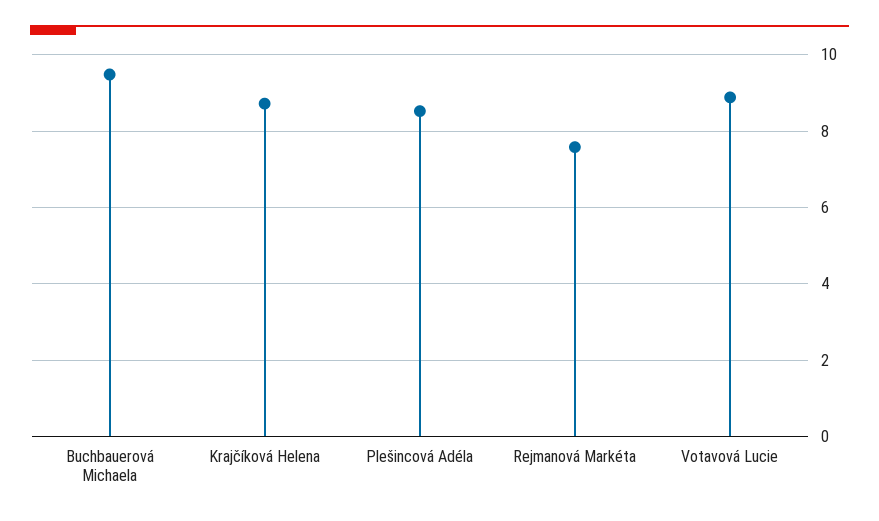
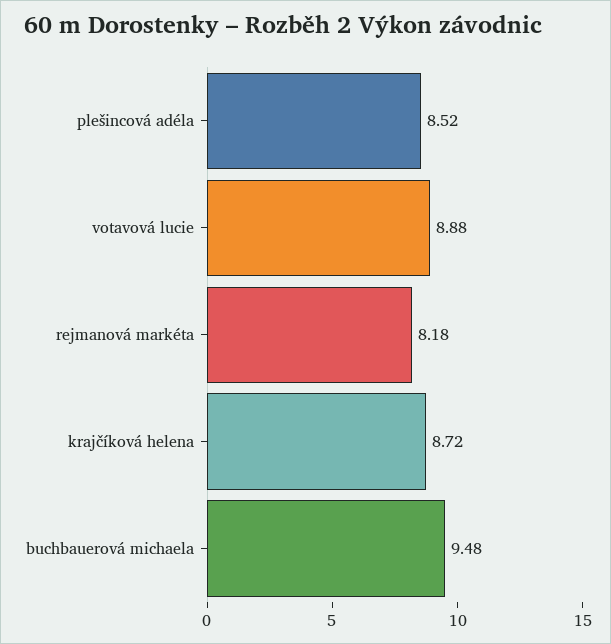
  {
    "Buchbauerová Michaela": 9.48,
    "Krajčíková Helena": 8.72,
    "Plešincová Adéla": 8.52,
-   "Rejmanová Markéta": 7.6,
+   "Rejmanová Markéta": 8.18,
    "Votavová Lucie": 8.88
  }

